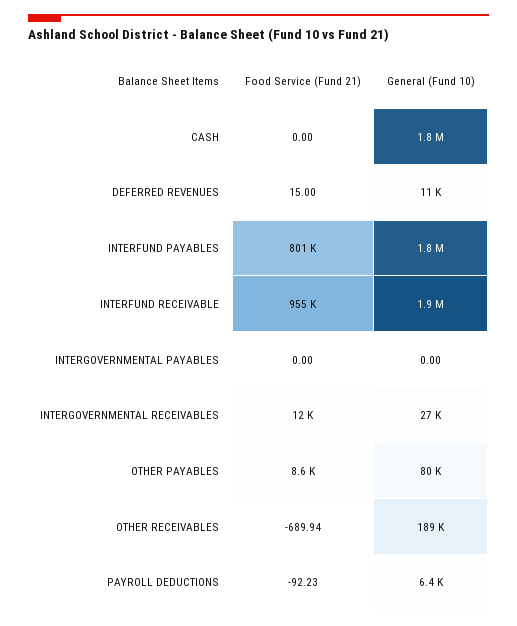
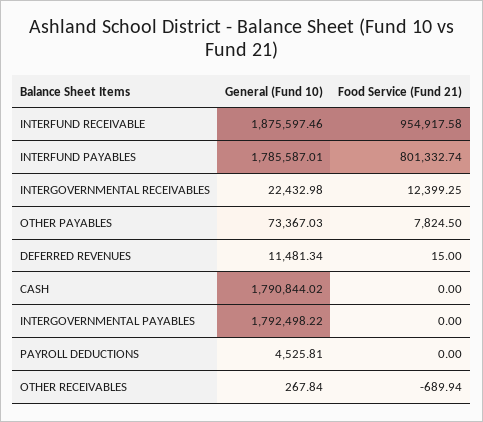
  {
    "Food Service (Fund 21)": {
      "CASH": 0,
      "DEFERRED REVENUES": 15,
      "INTERFUND PAYABLES": 801332.74,
      "INTERFUND RECEIVABLE": 954917.58,
      "INTERGOVERNMENTAL PAYABLES": 0,
      "INTERGOVERNMENTAL RECEIVABLES": 12399.25,
-     "OTHER PAYABLES": 8600,
+     "OTHER PAYABLES": 7824.5,
      "OTHER RECEIVABLES": -689.94,
-     "PAYROLL DEDUCTIONS": -92.23
+     "PAYROLL DEDUCTIONS": 0
    },
    "General (Fund 10)": {
      "CASH": 1790844.02,
      "DEFERRED REVENUES": 11481.34,
      "INTERFUND PAYABLES": 1785587.01,
      "INTERFUND RECEIVABLE": 1875597.46,
-     "INTERGOVERNMENTAL PAYABLES": 0,
+     "INTERGOVERNMENTAL PAYABLES": 1792498.22,
-     "INTERGOVERNMENTAL RECEIVABLES": 27000,
+     "INTERGOVERNMENTAL RECEIVABLES": 22432.98,
-     "OTHER PAYABLES": 80000,
+     "OTHER PAYABLES": 73367.03,
-     "OTHER RECEIVABLES": 189000,
+     "OTHER RECEIVABLES": 267.84,
-     "PAYROLL DEDUCTIONS": 6400
+     "PAYROLL DEDUCTIONS": 4525.81
    }
  }

